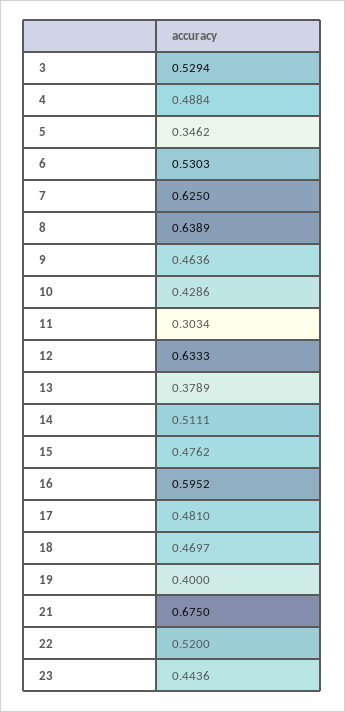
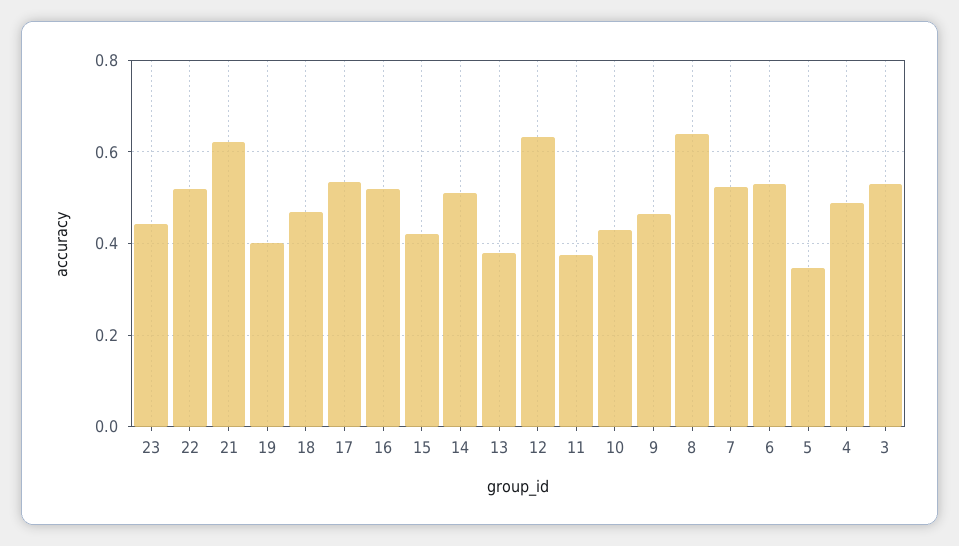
  {
    "3": 0.5294,
    "4": 0.4884,
    "5": 0.3462,
    "6": 0.5303,
-   "7": 0.625,
+   "7": 0.52,
    "8": 0.6389,
    "9": 0.4636,
    "10": 0.4286,
-   "11": 0.3034,
+   "11": 0.38,
    "12": 0.6333,
    "13": 0.3789,
    "14": 0.5111,
-   "15": 0.4762,
+   "15": 0.42,
-   "16": 0.5952,
+   "16": 0.52,
-   "17": 0.481,
+   "17": 0.54,
    "18": 0.4697,
    "19": 0.4,
-   "21": 0.675,
+   "21": 0.62,
    "22": 0.52,
    "23": 0.4436
  }

